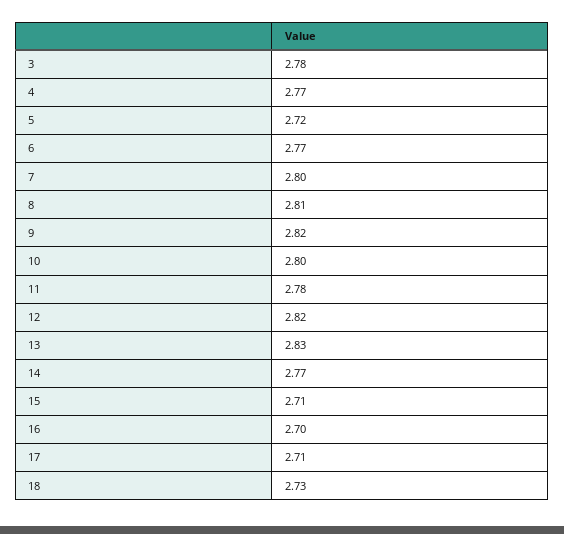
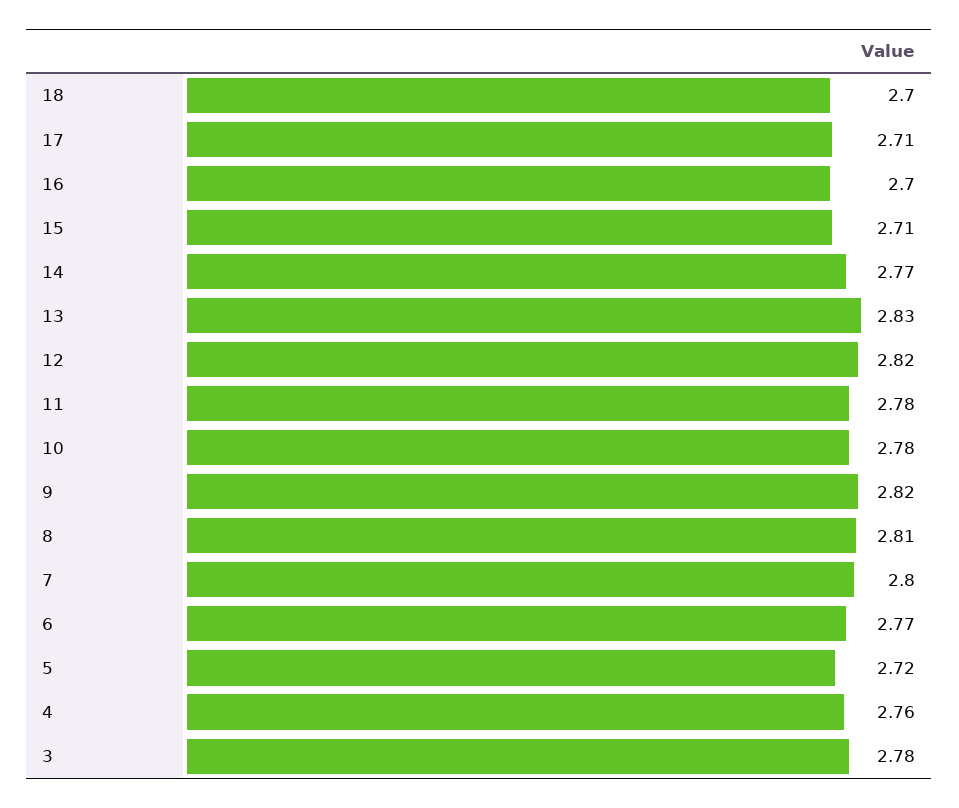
  {
    "3": 2.78,
-   "4": 2.77,
+   "4": 2.76,
    "5": 2.72,
    "6": 2.77,
    "7": 2.8,
    "8": 2.81,
    "9": 2.82,
-   "10": 2.8,
+   "10": 2.78,
    "11": 2.78,
    "12": 2.82,
    "13": 2.83,
    "14": 2.77,
    "15": 2.71,
    "16": 2.7,
    "17": 2.71,
-   "18": 2.73
+   "18": 2.7
  }

